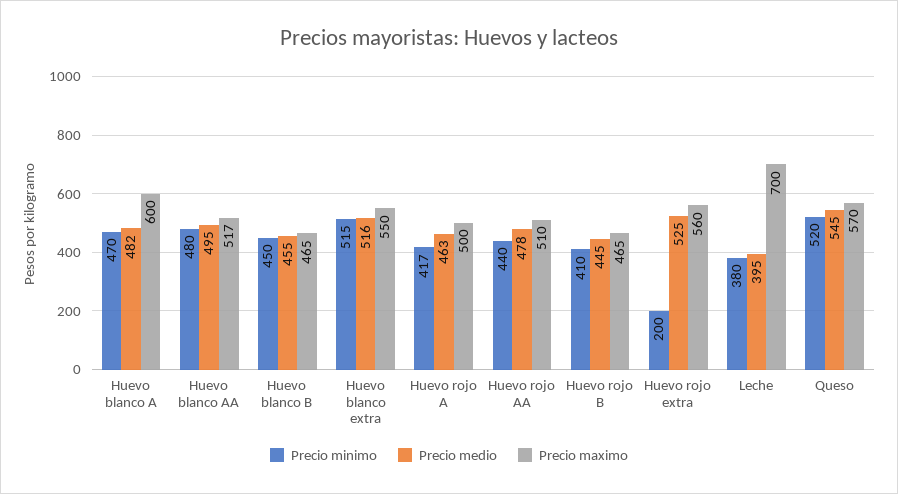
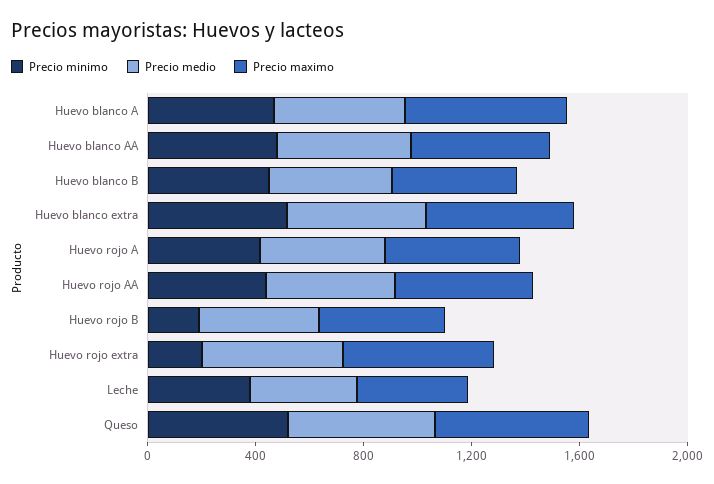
  {
    "Precio minimo": {
      "Huevo blanco A": 470,
      "Huevo blanco AA": 480,
      "Huevo blanco B": 450,
      "Huevo blanco extra": 515,
      "Huevo rojo A": 417,
      "Huevo rojo AA": 440,
-     "Huevo rojo B": 410,
+     "Huevo rojo B": 200,
      "Huevo rojo extra": 200,
      "Leche": 380,
      "Queso": 520
    },
    "Precio medio": {
      "Huevo blanco A": 482,
      "Huevo blanco AA": 495,
      "Huevo blanco B": 455,
      "Huevo blanco extra": 516,
      "Huevo rojo A": 463,
      "Huevo rojo AA": 478,
      "Huevo rojo B": 445,
      "Huevo rojo extra": 525,
      "Leche": 395,
      "Queso": 545
    },
    "Precio maximo": {
      "Huevo blanco A": 600,
      "Huevo blanco AA": 517,
      "Huevo blanco B": 465,
      "Huevo blanco extra": 550,
      "Huevo rojo A": 500,
      "Huevo rojo AA": 510,
      "Huevo rojo B": 465,
      "Huevo rojo extra": 560,
-     "Leche": 700,
+     "Leche": 400,
      "Queso": 570
    }
  }

